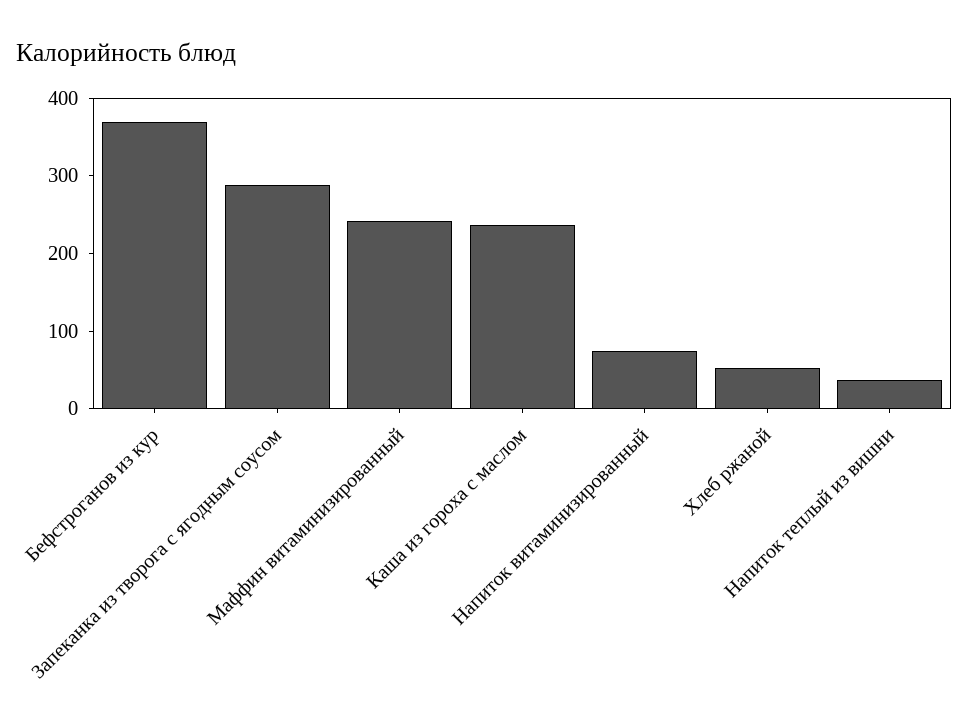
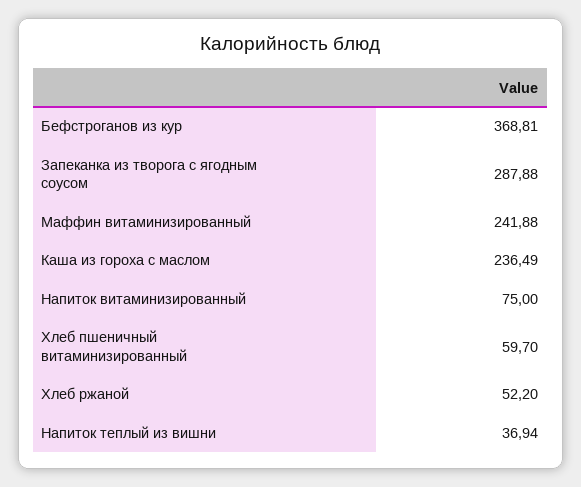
  {
    "Бефстроганов из кур": 368.81,
    "Запеканка из творога с ягодным соусом": 287.88,
    "Маффин витаминизированный": 241.88,
    "Каша из гороха с маслом": 236.49,
    "Напиток витаминизированный": 75,
    "Хлеб ржаной": 52.2,
-   "Напиток теплый из вишни": 36.94
+   "Напиток теплый из вишни": 36.94,
+   "Хлеб пшеничный витаминизированный": 59.7
  }

